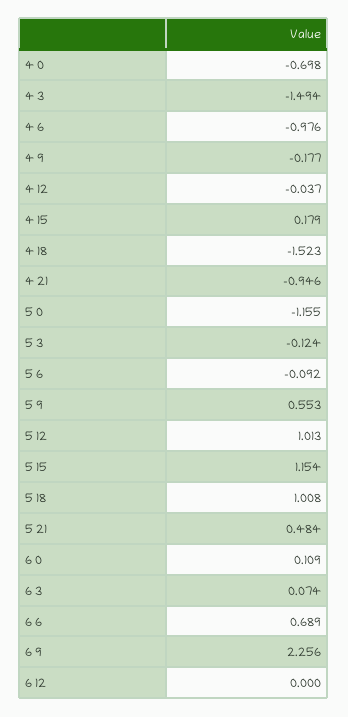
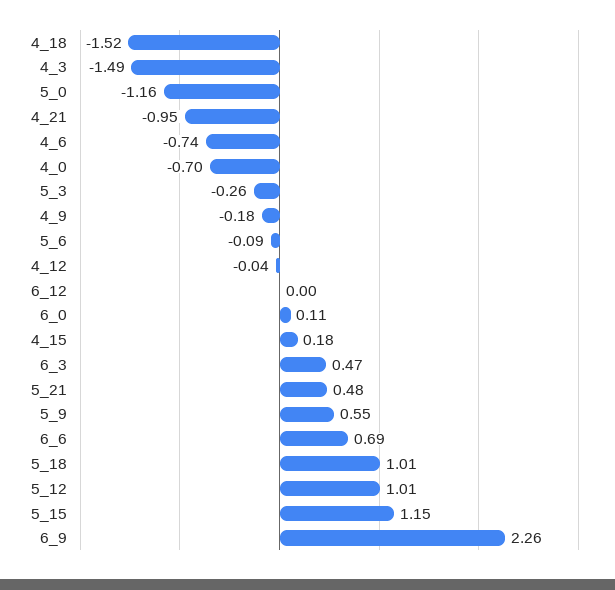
  {
    "4 0": -0.698,
    "4 3": -1.494,
-   "4 6": -0.976,
+   "4 6": -0.74,
    "4 9": -0.177,
    "4 12": -0.037,
    "4 15": 0.179,
    "4 18": -1.523,
    "4 21": -0.946,
    "5 0": -1.155,
-   "5 3": -0.124,
+   "5 3": -0.26,
    "5 6": -0.092,
    "5 9": 0.553,
    "5 12": 1.013,
    "5 15": 1.154,
    "5 18": 1.008,
    "5 21": 0.484,
    "6 0": 0.109,
-   "6 3": 0.074,
+   "6 3": 0.47,
    "6 6": 0.689,
    "6 9": 2.256,
    "6 12": 0
  }

